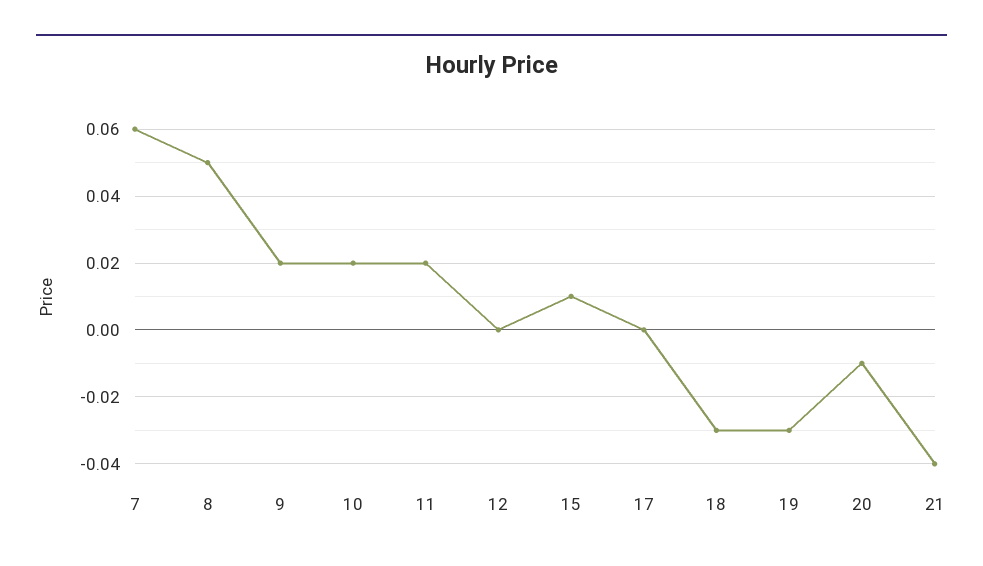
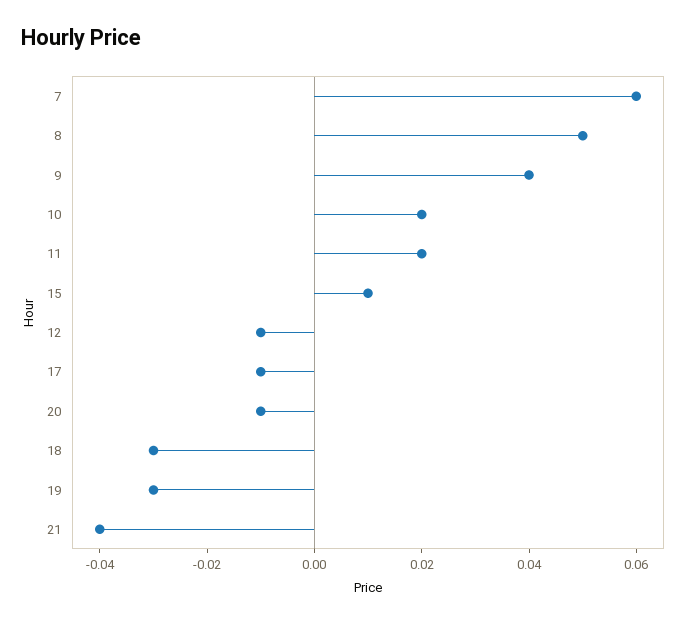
  {
    "7": 0.06,
    "8": 0.05,
-   "9": 0.02,
+   "9": 0.04,
    "10": 0.02,
    "11": 0.02,
-   "12": 0,
+   "12": -0.01,
    "15": 0.01,
-   "17": 0,
+   "17": -0.01,
    "18": -0.03,
    "19": -0.03,
    "20": -0.01,
    "21": -0.04
  }

